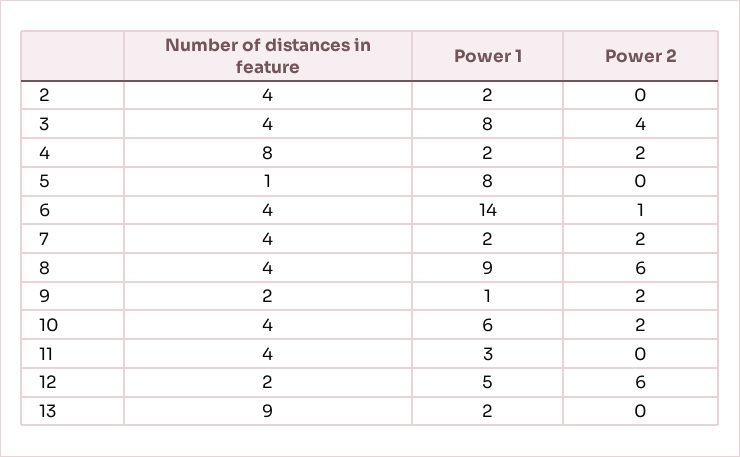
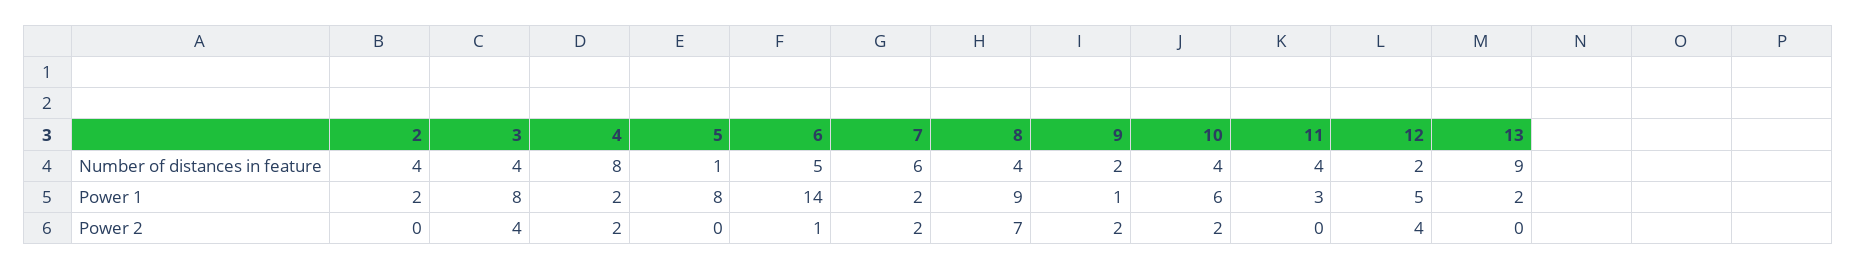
  {
    "Number of distances in feature": {
      "2": 4,
      "3": 4,
      "4": 8,
      "5": 1,
-     "6": 4,
+     "6": 5,
-     "7": 4,
+     "7": 6,
      "8": 4,
      "9": 2,
      "10": 4,
      "11": 4,
      "12": 2,
      "13": 9
    },
    "Power 1": {
      "2": 2,
      "3": 8,
      "4": 2,
      "5": 8,
      "6": 14,
      "7": 2,
      "8": 9,
      "9": 1,
      "10": 6,
      "11": 3,
      "12": 5,
      "13": 2
    },
    "Power 2": {
      "2": 0,
      "3": 4,
      "4": 2,
      "5": 0,
      "6": 1,
      "7": 2,
-     "8": 6,
+     "8": 7,
      "9": 2,
      "10": 2,
      "11": 0,
-     "12": 6,
+     "12": 4,
      "13": 0
    }
  }

